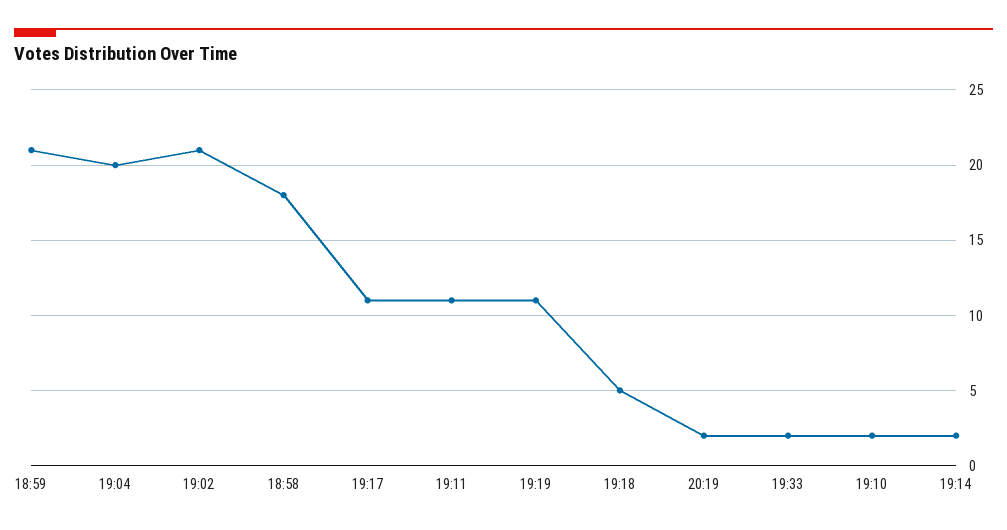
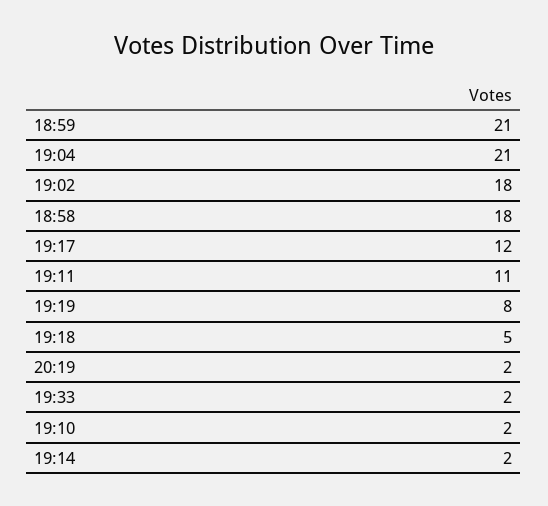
  {
    "18:59": 21,
-   "19:04": 20,
+   "19:04": 21,
-   "19:02": 21,
+   "19:02": 18,
    "18:58": 18,
-   "19:17": 11,
+   "19:17": 12,
    "19:11": 11,
-   "19:19": 11,
+   "19:19": 8,
    "19:18": 5,
    "20:19": 2,
    "19:33": 2,
    "19:10": 2,
    "19:14": 2
  }

